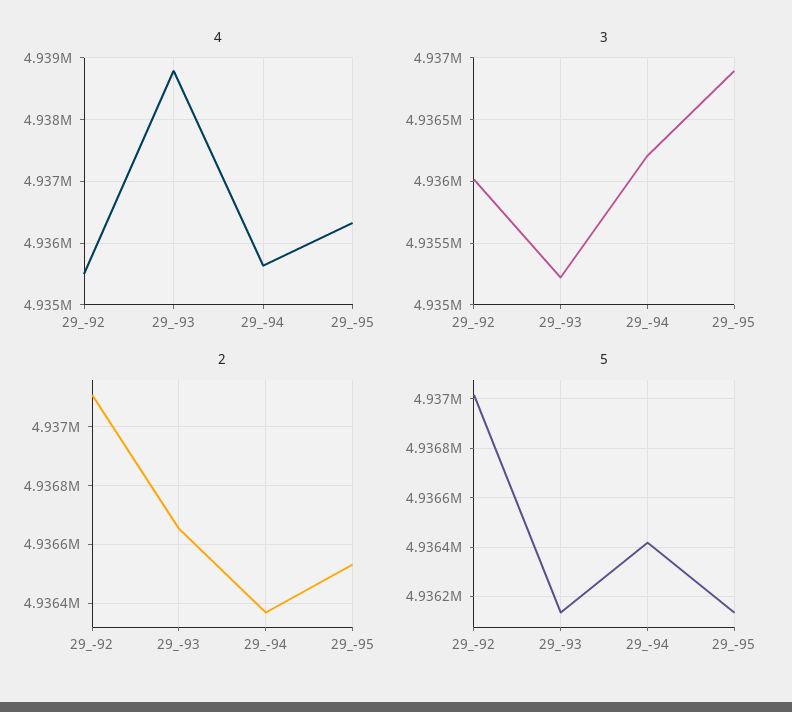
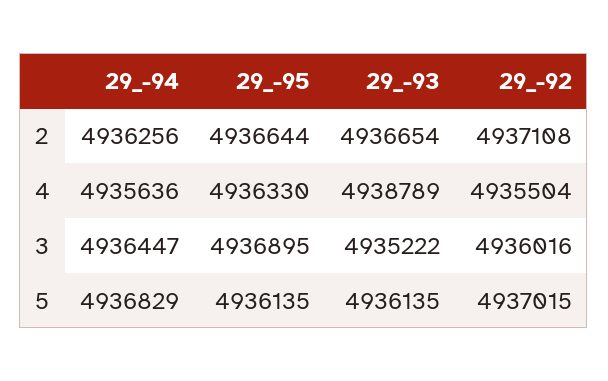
  {
    "4": {
      "29_-92": 4935504,
      "29_-93": 4938789,
      "29_-94": 4935636,
      "29_-95": 4936330
    },
    "3": {
      "29_-92": 4936016,
      "29_-93": 4935222,
-     "29_-94": 4936200,
+     "29_-94": 4936447,
      "29_-95": 4936895
    },
    "2": {
      "29_-92": 4937108,
      "29_-93": 4936654,
-     "29_-94": 4936375,
+     "29_-94": 4936256,
-     "29_-95": 4936525
+     "29_-95": 4936644
    },
    "5": {
      "29_-92": 4937015,
      "29_-93": 4936135,
-     "29_-94": 4936425,
+     "29_-94": 4936829,
      "29_-95": 4936135
    }
  }

